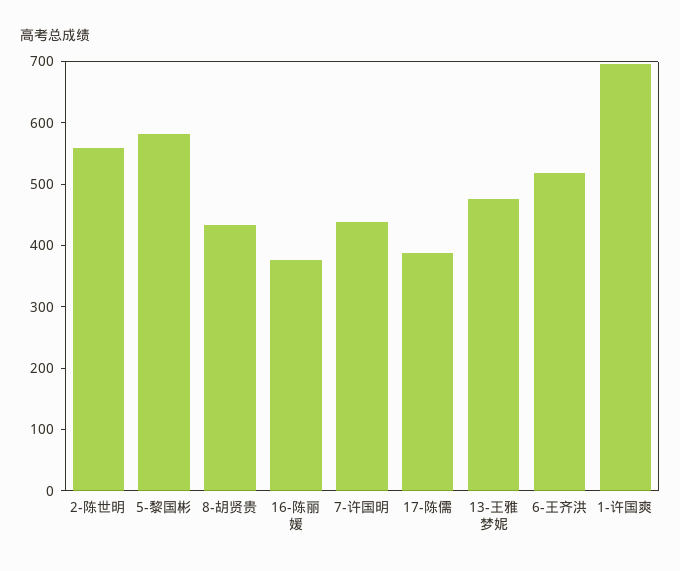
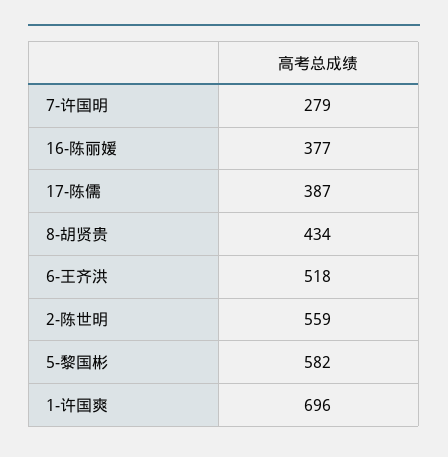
  {
    "2-陈世明": 559,
    "5-黎国彬": 582,
    "8-胡贤贵": 434,
    "16-陈丽媛": 377,
-   "7-许国明": 440,
+   "7-许国明": 279,
    "17-陈儒": 387,
-   "13-王雅梦妮": 480,
    "6-王齐洪": 518,
    "1-许国爽": 696
  }

